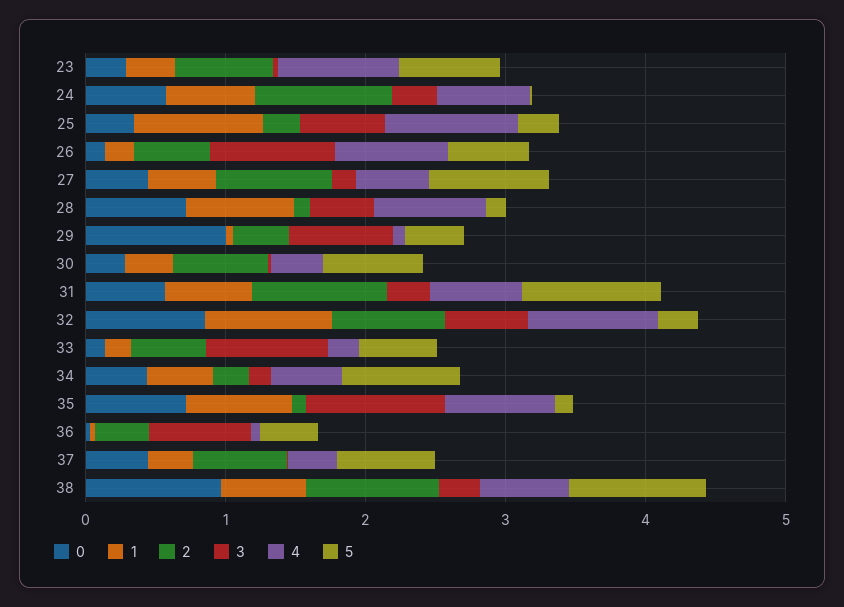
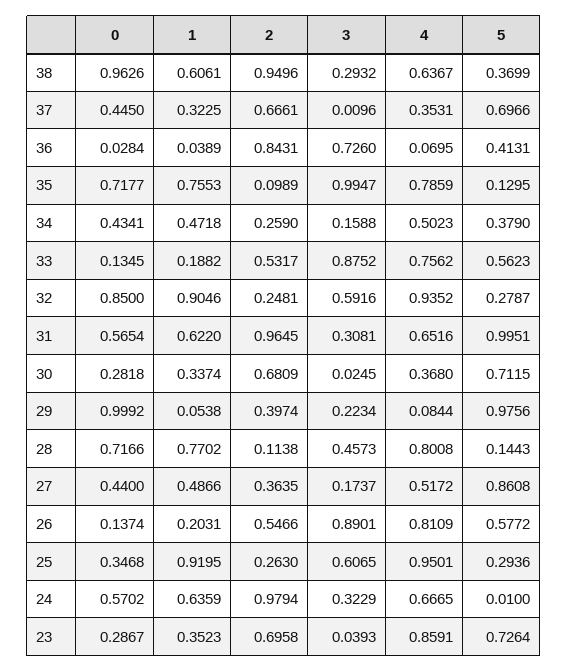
  {
    "0": {
      "23": 0.2867,
      "24": 0.5702,
      "25": 0.3468,
      "26": 0.1374,
      "27": 0.44,
      "28": 0.7166,
      "29": 0.9992,
      "30": 0.2818,
      "31": 0.5654,
      "32": 0.85,
      "33": 0.1345,
      "34": 0.4341,
      "35": 0.7177,
      "36": 0.0284,
      "37": 0.445,
      "38": 0.9626
    },
    "1": {
      "23": 0.3523,
      "24": 0.6359,
      "25": 0.9195,
      "26": 0.2031,
      "27": 0.4866,
      "28": 0.7702,
      "29": 0.0538,
      "30": 0.3374,
      "31": 0.622,
      "32": 0.9046,
      "33": 0.1882,
      "34": 0.4718,
      "35": 0.7553,
      "36": 0.0389,
      "37": 0.3225,
      "38": 0.6061
    },
    "2": {
      "23": 0.6958,
      "24": 0.9794,
      "25": 0.263,
      "26": 0.5466,
-     "27": 0.8,
+     "27": 0.3635,
      "28": 0.1138,
      "29": 0.3974,
      "30": 0.6809,
      "31": 0.9645,
-     "32": 0.8,
+     "32": 0.2481,
      "33": 0.5317,
      "34": 0.259,
      "35": 0.0989,
-     "36": 0.4,
+     "36": 0.8431,
      "37": 0.6661,
      "38": 0.9496
    },
    "3": {
      "23": 0.0393,
      "24": 0.3229,
      "25": 0.6065,
      "26": 0.8901,
      "27": 0.1737,
      "28": 0.4573,
-     "29": 0.8,
+     "29": 0.2234,
      "30": 0.0245,
      "31": 0.3081,
      "32": 0.5916,
      "33": 0.8752,
      "34": 0.1588,
      "35": 0.9947,
      "36": 0.726,
      "37": 0.0096,
      "38": 0.2932
    },
    "4": {
      "23": 0.8591,
      "24": 0.6665,
      "25": 0.9501,
      "26": 0.8109,
      "27": 0.5172,
      "28": 0.8008,
      "29": 0.0844,
      "30": 0.368,
      "31": 0.6516,
      "32": 0.9352,
-     "33": 0.2,
+     "33": 0.7562,
      "34": 0.5023,
      "35": 0.7859,
      "36": 0.0695,
      "37": 0.3531,
      "38": 0.6367
    },
    "5": {
      "23": 0.7264,
      "24": 0.01,
      "25": 0.2936,
      "26": 0.5772,
      "27": 0.8608,
      "28": 0.1443,
-     "29": 0.4,
+     "29": 0.9756,
      "30": 0.7115,
      "31": 0.9951,
      "32": 0.2787,
      "33": 0.5623,
-     "34": 0.8,
+     "34": 0.379,
      "35": 0.1295,
      "36": 0.4131,
      "37": 0.6966,
-     "38": 1
+     "38": 0.3699
    }
  }

